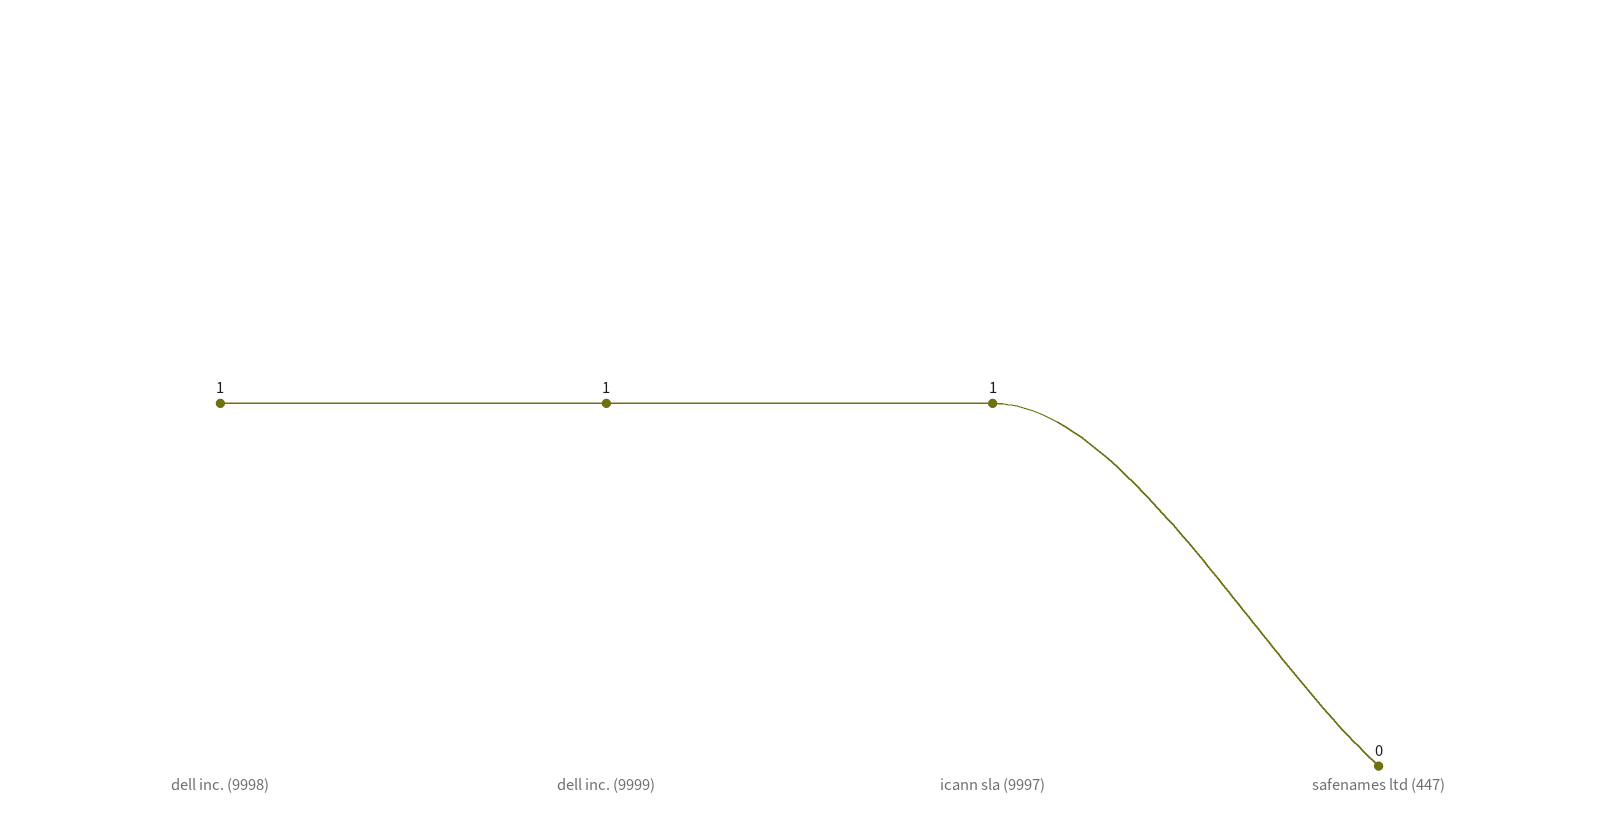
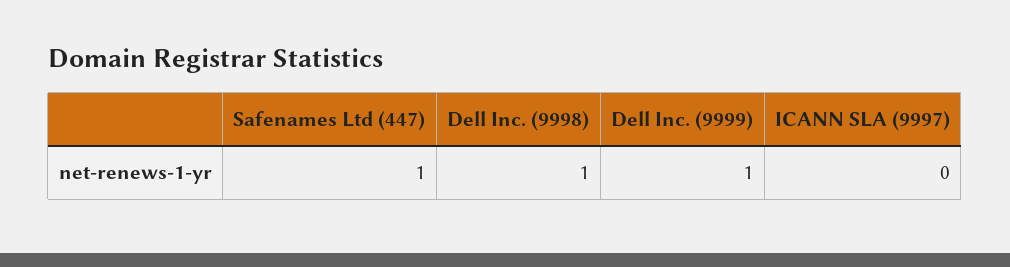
  {
    "dell inc. (9998)": 1,
    "dell inc. (9999)": 1,
-   "icann sla (9997)": 1,
+   "icann sla (9997)": 0,
-   "safenames ltd (447)": 0
+   "safenames ltd (447)": 1
  }

